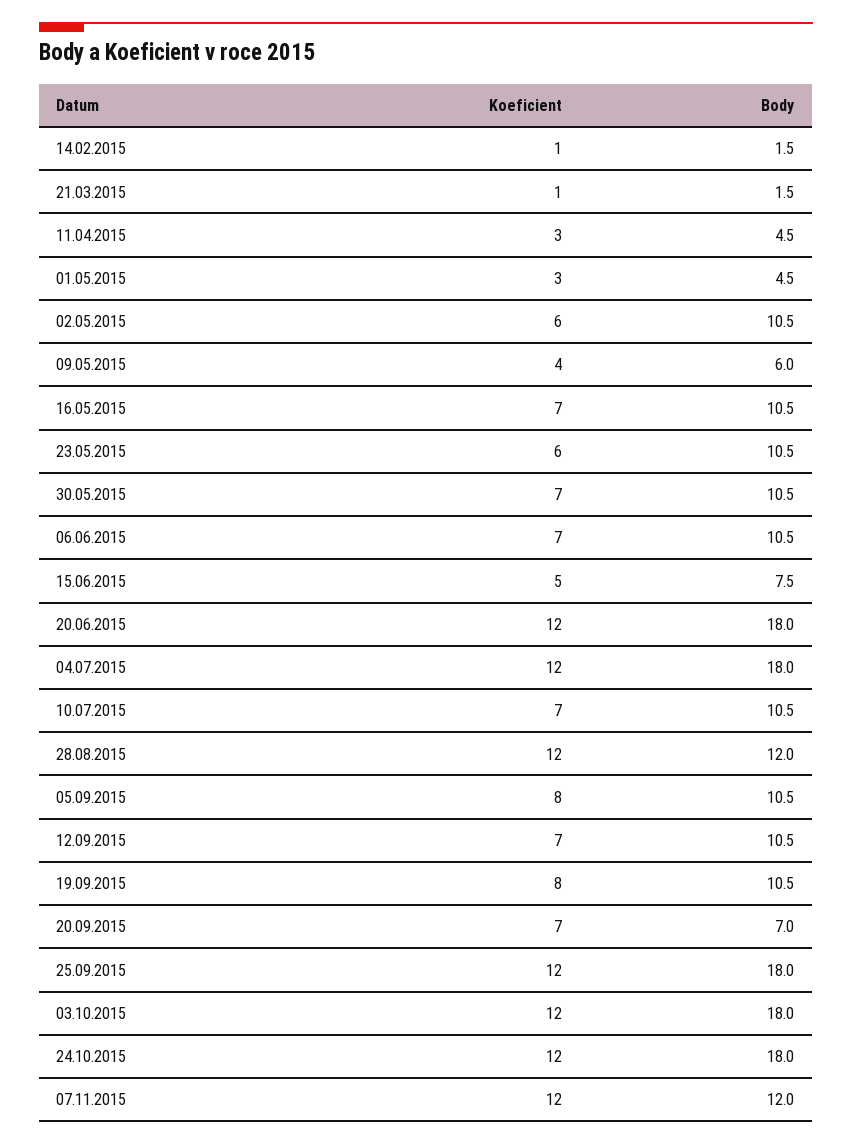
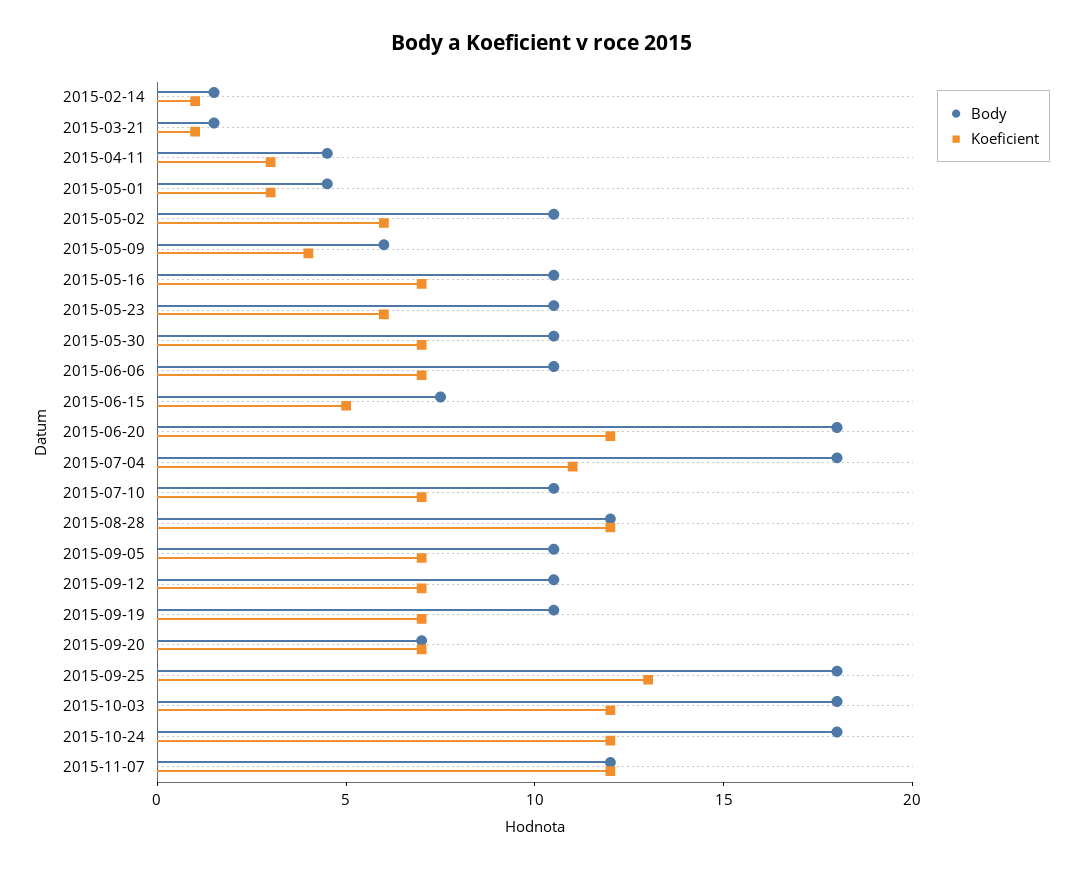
  {
    "Koeficient": {
      "14.02.2015": 1,
      "21.03.2015": 1,
      "11.04.2015": 3,
      "01.05.2015": 3,
      "02.05.2015": 6,
      "09.05.2015": 4,
      "16.05.2015": 7,
      "23.05.2015": 6,
      "30.05.2015": 7,
      "06.06.2015": 7,
      "15.06.2015": 5,
      "20.06.2015": 12,
-     "04.07.2015": 12,
+     "04.07.2015": 11,
      "10.07.2015": 7,
      "28.08.2015": 12,
-     "05.09.2015": 8,
+     "05.09.2015": 7,
      "12.09.2015": 7,
-     "19.09.2015": 8,
+     "19.09.2015": 7,
      "20.09.2015": 7,
-     "25.09.2015": 12,
+     "25.09.2015": 13,
      "03.10.2015": 12,
      "24.10.2015": 12,
      "07.11.2015": 12
    },
    "Body": {
      "14.02.2015": 1.5,
      "21.03.2015": 1.5,
      "11.04.2015": 4.5,
      "01.05.2015": 4.5,
      "02.05.2015": 10.5,
      "09.05.2015": 6,
      "16.05.2015": 10.5,
      "23.05.2015": 10.5,
      "30.05.2015": 10.5,
      "06.06.2015": 10.5,
      "15.06.2015": 7.5,
      "20.06.2015": 18,
      "04.07.2015": 18,
      "10.07.2015": 10.5,
      "28.08.2015": 12,
      "05.09.2015": 10.5,
      "12.09.2015": 10.5,
      "19.09.2015": 10.5,
      "20.09.2015": 7,
      "25.09.2015": 18,
      "03.10.2015": 18,
      "24.10.2015": 18,
      "07.11.2015": 12
    }
  }

